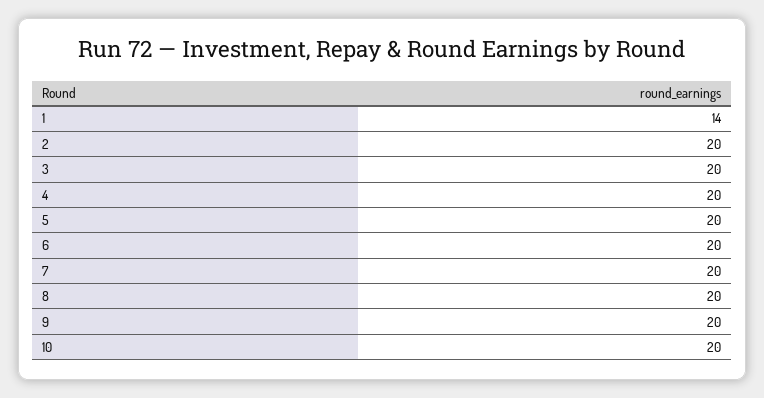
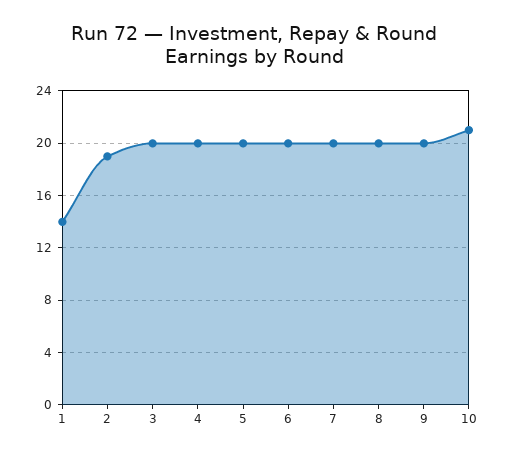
  {
    "1": 14,
-   "2": 20,
+   "2": 19,
    "3": 20,
    "4": 20,
    "5": 20,
    "6": 20,
    "7": 20,
    "8": 20,
    "9": 20,
-   "10": 20
+   "10": 21
  }

